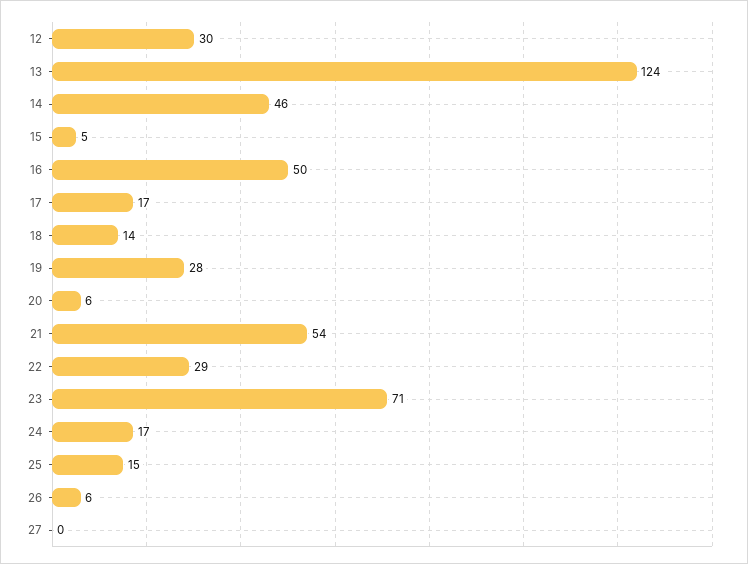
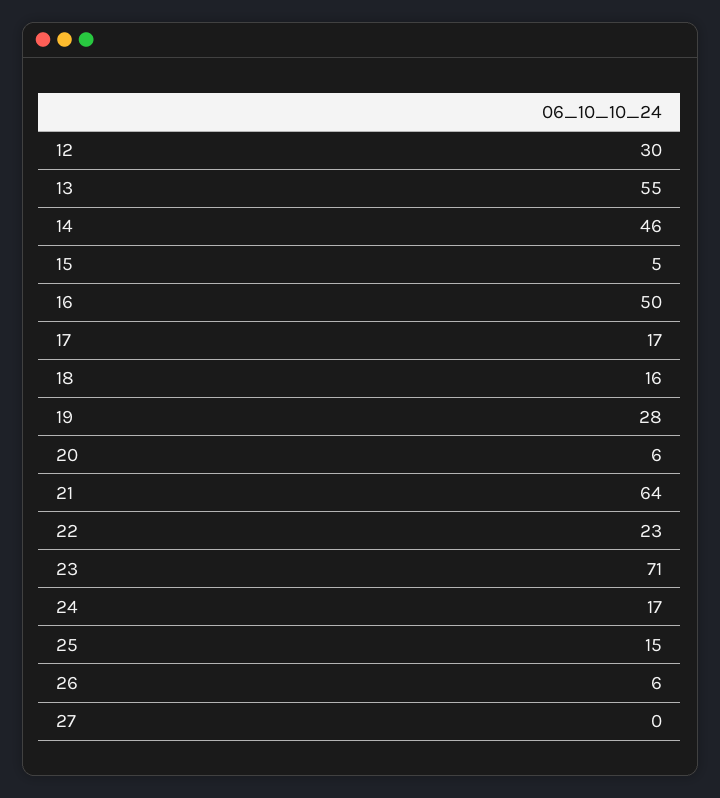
  {
    "12": 30,
-   "13": 124,
+   "13": 55,
    "14": 46,
    "15": 5,
    "16": 50,
    "17": 17,
-   "18": 14,
+   "18": 16,
    "19": 28,
    "20": 6,
-   "21": 54,
+   "21": 64,
-   "22": 29,
+   "22": 23,
    "23": 71,
    "24": 17,
    "25": 15,
    "26": 6,
    "27": 0
  }

